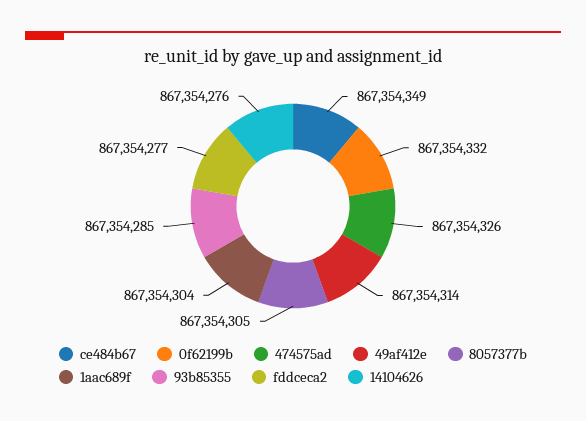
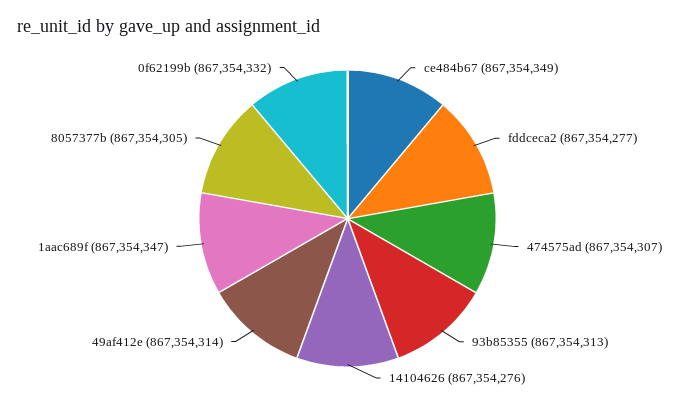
  {
    "ce484b67": 867354349,
    "0f62199b": 867354332,
-   "474575ad": 867354326,
+   "474575ad": 867354307,
    "49af412e": 867354314,
    "8057377b": 867354305,
-   "1aac689f": 867354304,
+   "1aac689f": 867354347,
-   "93b85355": 867354285,
+   "93b85355": 867354313,
    "fddceca2": 867354277,
    "14104626": 867354276
  }

